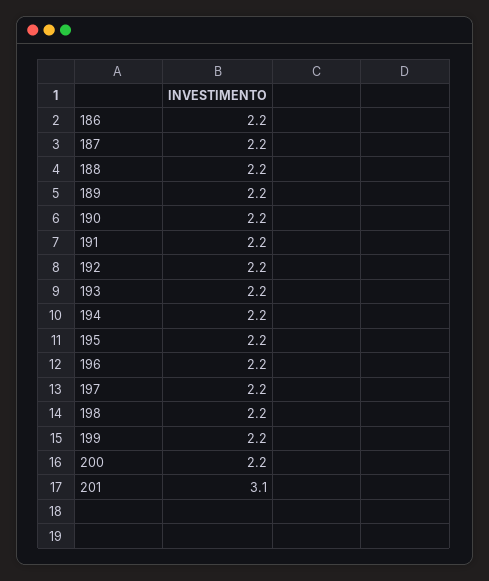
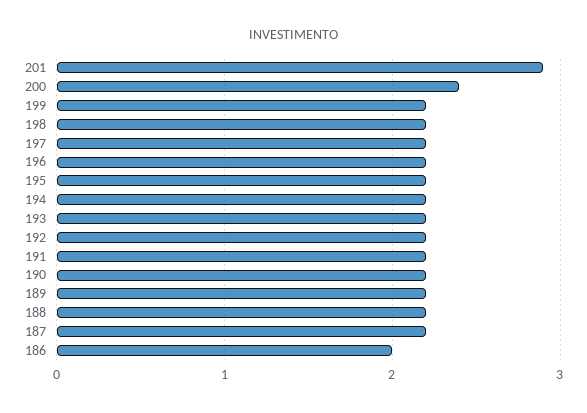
  {
-   "186": 2.2,
+   "186": 2,
    "187": 2.2,
    "188": 2.2,
    "189": 2.2,
    "190": 2.2,
    "191": 2.2,
    "192": 2.2,
    "193": 2.2,
    "194": 2.2,
    "195": 2.2,
    "196": 2.2,
    "197": 2.2,
    "198": 2.2,
    "199": 2.2,
-   "200": 2.2,
+   "200": 2.4,
-   "201": 3.1
+   "201": 2.9
  }

